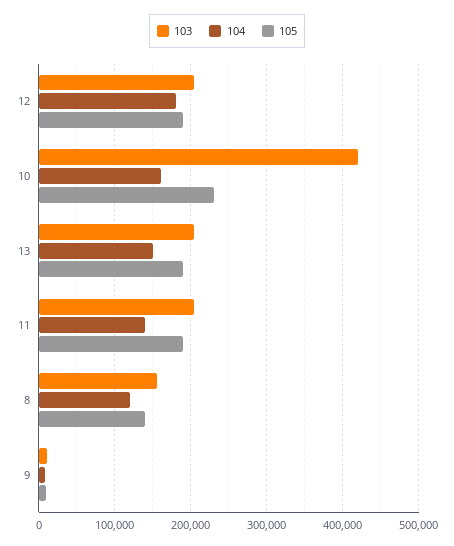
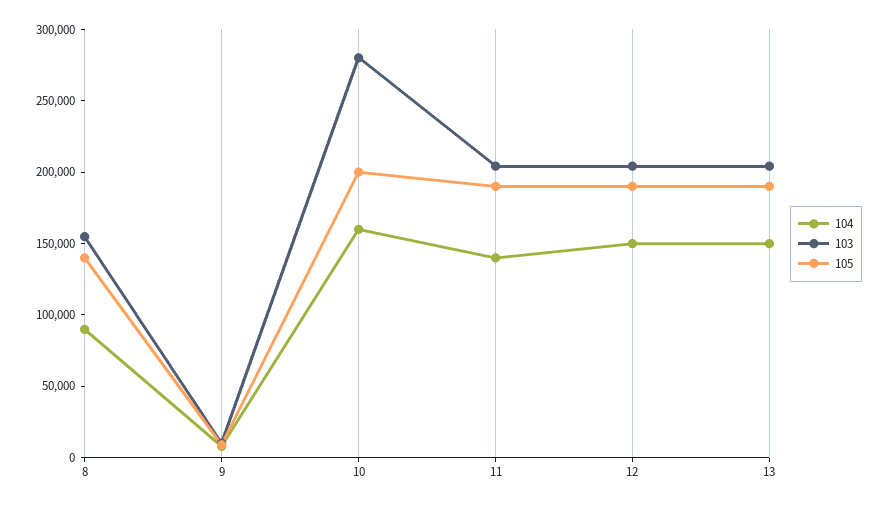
  {
    "103": {
      "12": 200000,
-     "10": 420000,
+     "10": 280000,
      "13": 200000,
      "11": 200000,
      "8": 150000,
      "9": 10000
    },
    "104": {
-     "12": 180000,
+     "12": 150000,
      "10": 160000,
      "13": 150000,
      "11": 140000,
-     "8": 120000,
+     "8": 90000,
      "9": 10000
    },
    "105": {
      "12": 190000,
-     "10": 230000,
+     "10": 200000,
      "13": 190000,
      "11": 190000,
      "8": 140000,
      "9": 10000
    }
  }

